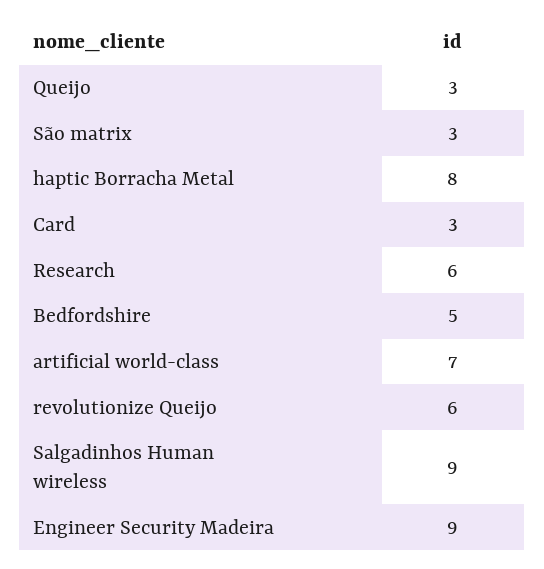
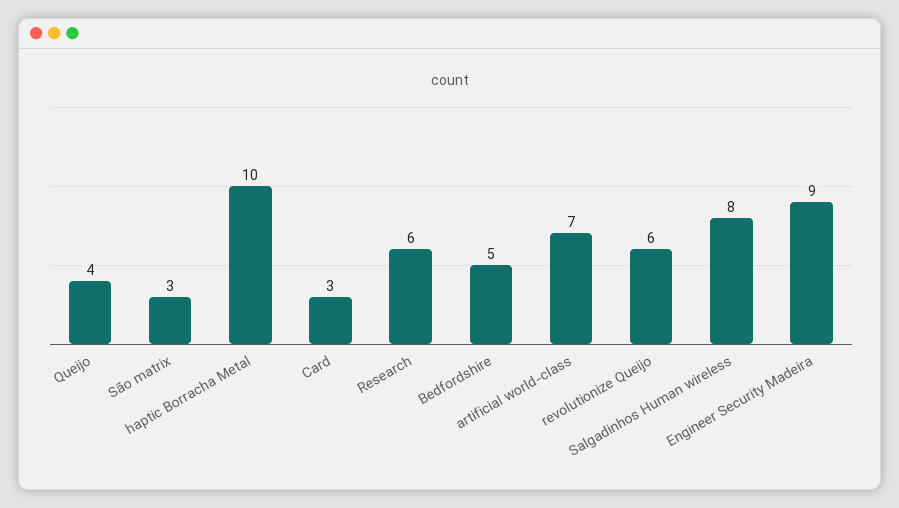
  {
-   "Queijo": 3,
+   "Queijo": 4,
    "São matrix": 3,
-   "haptic Borracha Metal": 8,
+   "haptic Borracha Metal": 10,
    "Card": 3,
    "Research": 6,
    "Bedfordshire": 5,
    "artificial world-class": 7,
    "revolutionize Queijo": 6,
-   "Salgadinhos Human wireless": 9,
+   "Salgadinhos Human wireless": 8,
    "Engineer Security Madeira": 9
  }

